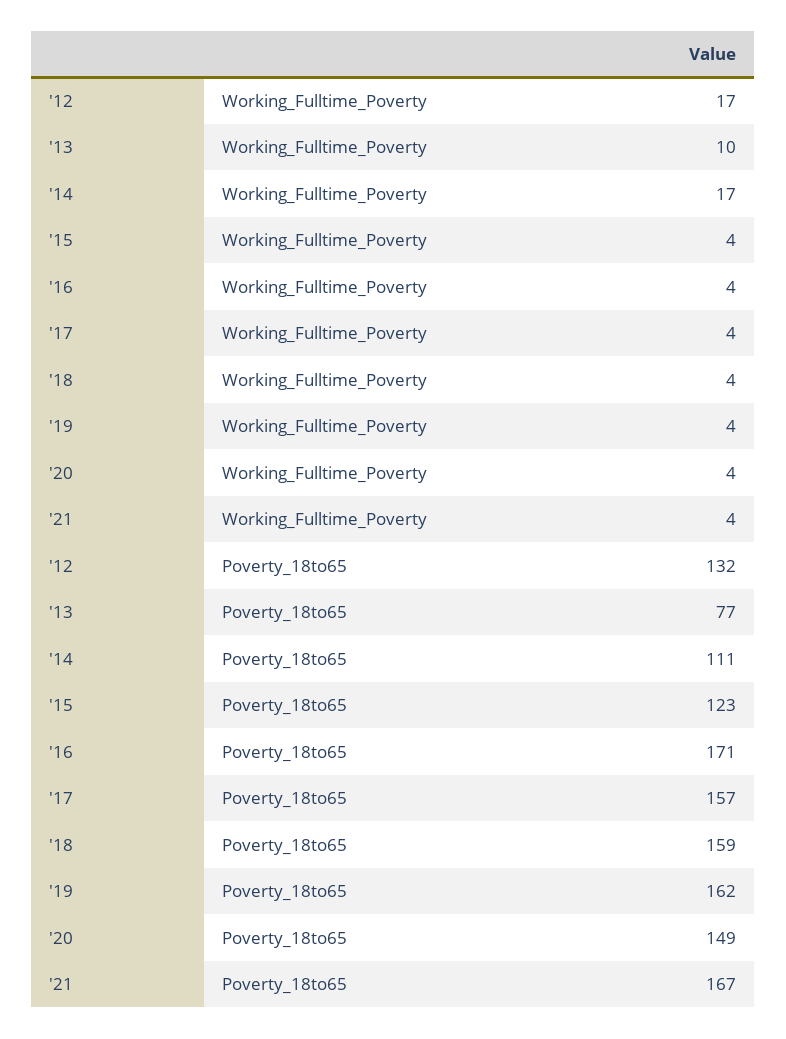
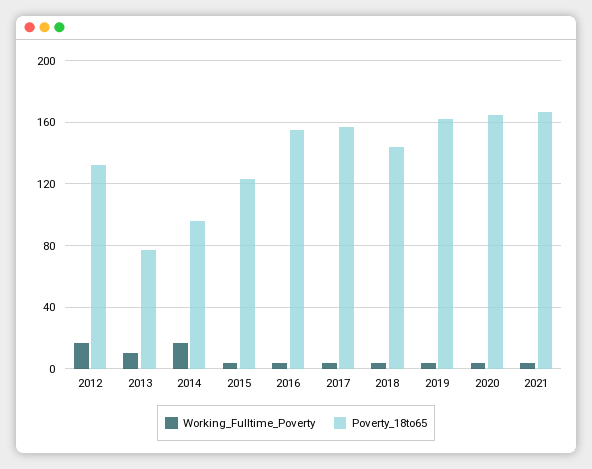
  {
    "Working_Fulltime_Poverty": {
      "'12": 17,
      "'13": 10,
      "'14": 17,
      "'15": 4,
      "'16": 4,
      "'17": 4,
      "'18": 4,
      "'19": 4,
      "'20": 4,
      "'21": 4
    },
    "Poverty_18to65": {
      "'12": 132,
      "'13": 77,
-     "'14": 111,
+     "'14": 95,
      "'15": 123,
-     "'16": 171,
+     "'16": 155,
      "'17": 157,
-     "'18": 159,
+     "'18": 145,
      "'19": 162,
-     "'20": 149,
+     "'20": 165,
      "'21": 167
    }
  }

